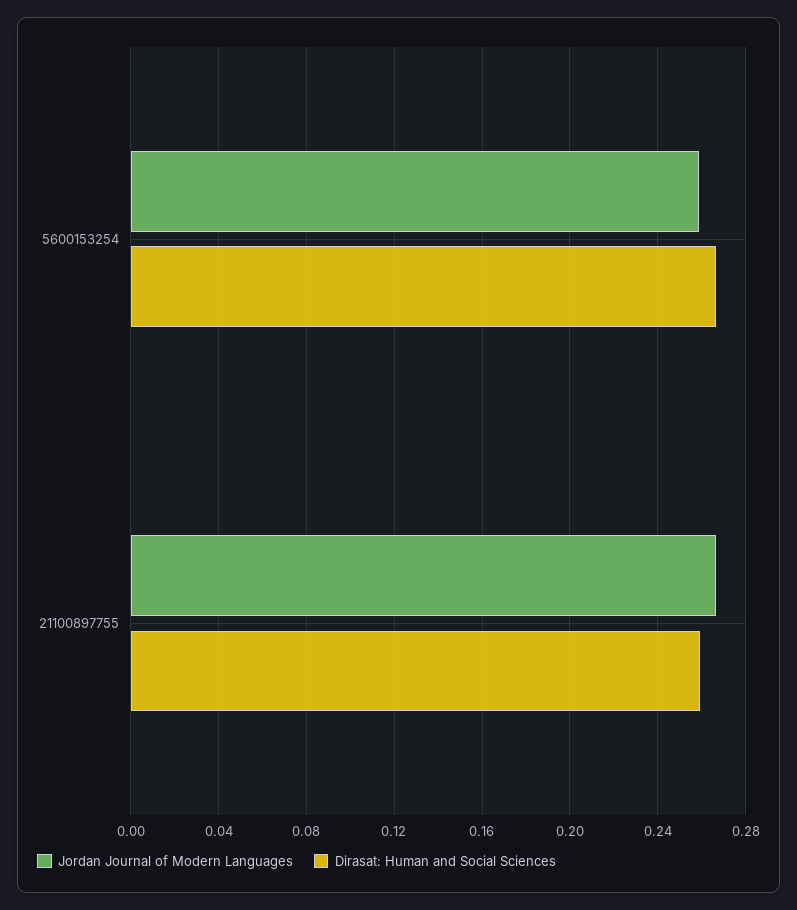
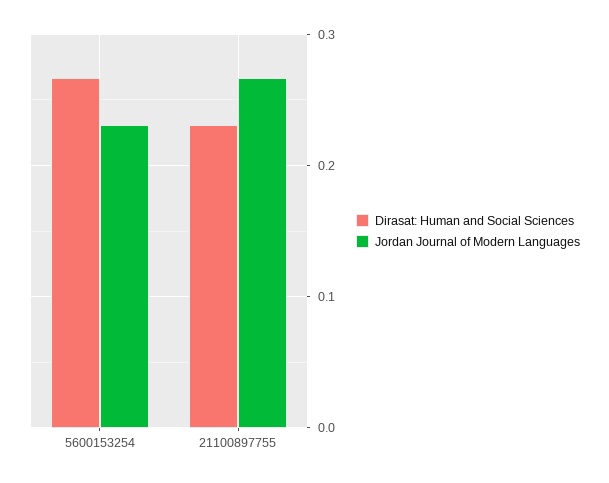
  {
    "Jordan Journal of Modern Languages": {
-     "5600153254": 0.26,
+     "5600153254": 0.23,
      "21100897755": 0.265
    },
    "Dirasat: Human and Social Sciences": {
      "5600153254": 0.265,
-     "21100897755": 0.26
+     "21100897755": 0.23
    }
  }

